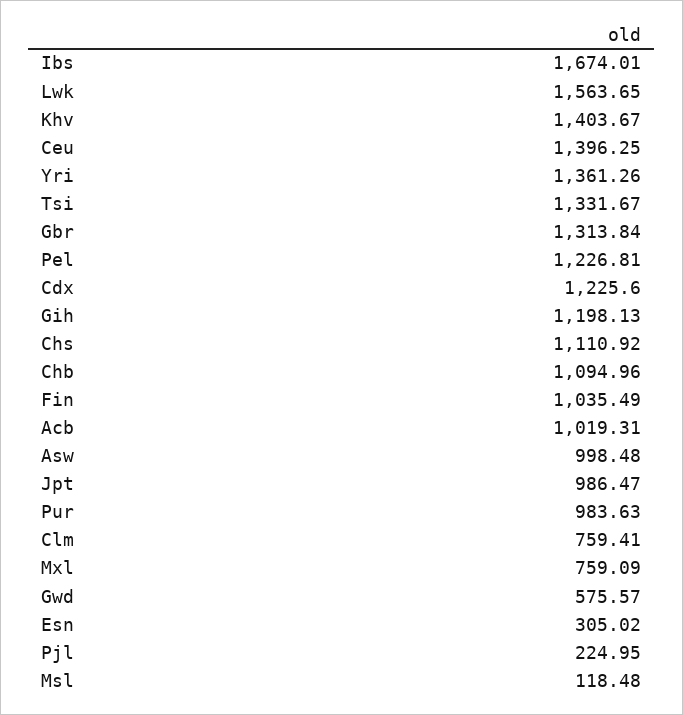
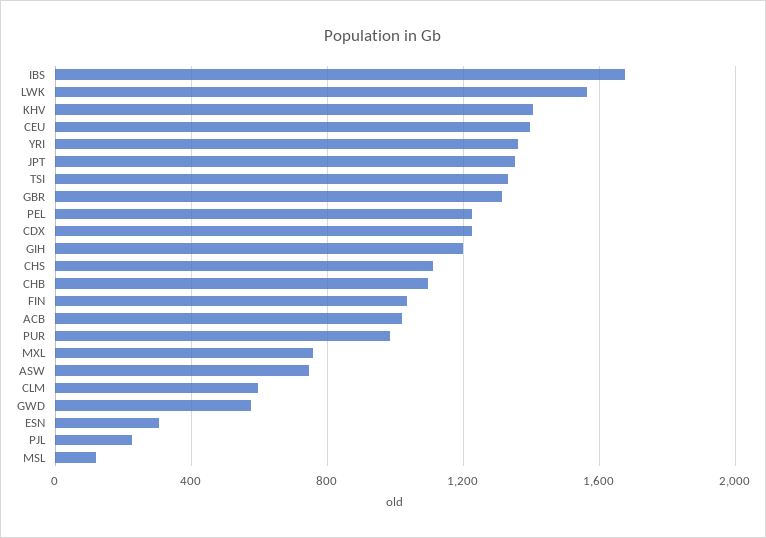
  {
    "Ibs": 1674.01,
    "Lwk": 1563.65,
    "Khv": 1403.67,
    "Ceu": 1396.25,
    "Yri": 1361.26,
    "Tsi": 1331.67,
    "Gbr": 1313.84,
    "Pel": 1226.81,
    "Cdx": 1225.6,
    "Gih": 1198.13,
    "Chs": 1110.92,
    "Chb": 1094.96,
    "Fin": 1035.49,
    "Acb": 1019.31,
-   "Asw": 998.48,
+   "Asw": 750,
-   "Jpt": 986.47,
+   "Jpt": 1350,
    "Pur": 983.63,
-   "Clm": 759.41,
+   "Clm": 600,
    "Mxl": 759.09,
    "Gwd": 575.57,
    "Esn": 305.02,
    "Pjl": 224.95,
    "Msl": 118.48
  }

